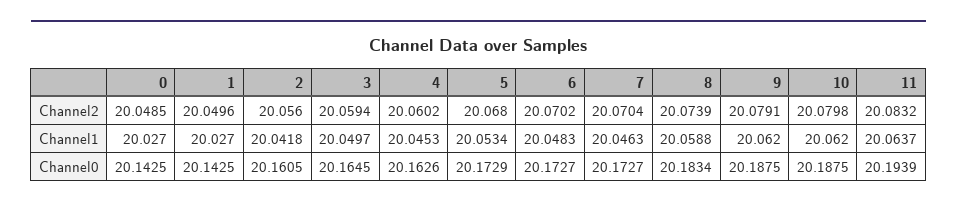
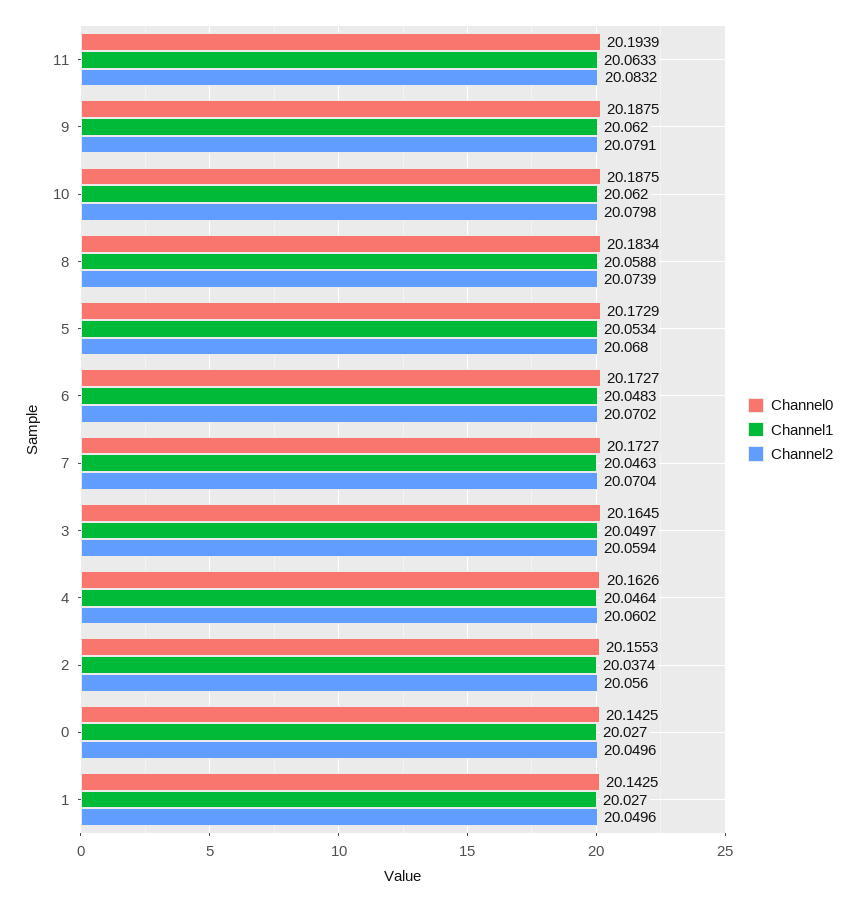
  {
    "Channel2": {
-     "0": 20.0485,
+     "0": 20.0496,
      "1": 20.0496,
      "2": 20.056,
      "3": 20.0594,
      "4": 20.0602,
      "5": 20.068,
      "6": 20.0702,
      "7": 20.0704,
      "8": 20.0739,
      "9": 20.0791,
      "10": 20.0798,
      "11": 20.0832
    },
    "Channel1": {
      "0": 20.027,
      "1": 20.027,
-     "2": 20.0418,
+     "2": 20.0374,
      "3": 20.0497,
-     "4": 20.0453,
+     "4": 20.0464,
      "5": 20.0534,
      "6": 20.0483,
      "7": 20.0463,
      "8": 20.0588,
      "9": 20.062,
      "10": 20.062,
-     "11": 20.0637
+     "11": 20.0633
    },
    "Channel0": {
      "0": 20.1425,
      "1": 20.1425,
-     "2": 20.1605,
+     "2": 20.1553,
      "3": 20.1645,
      "4": 20.1626,
      "5": 20.1729,
      "6": 20.1727,
      "7": 20.1727,
      "8": 20.1834,
      "9": 20.1875,
      "10": 20.1875,
      "11": 20.1939
    }
  }

